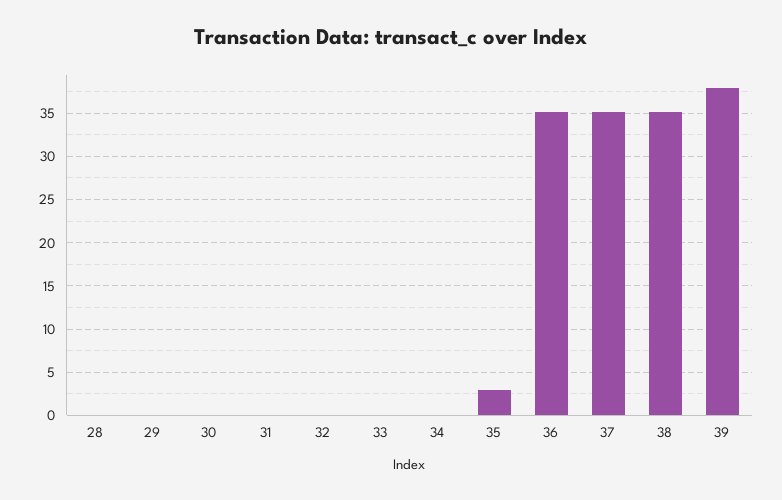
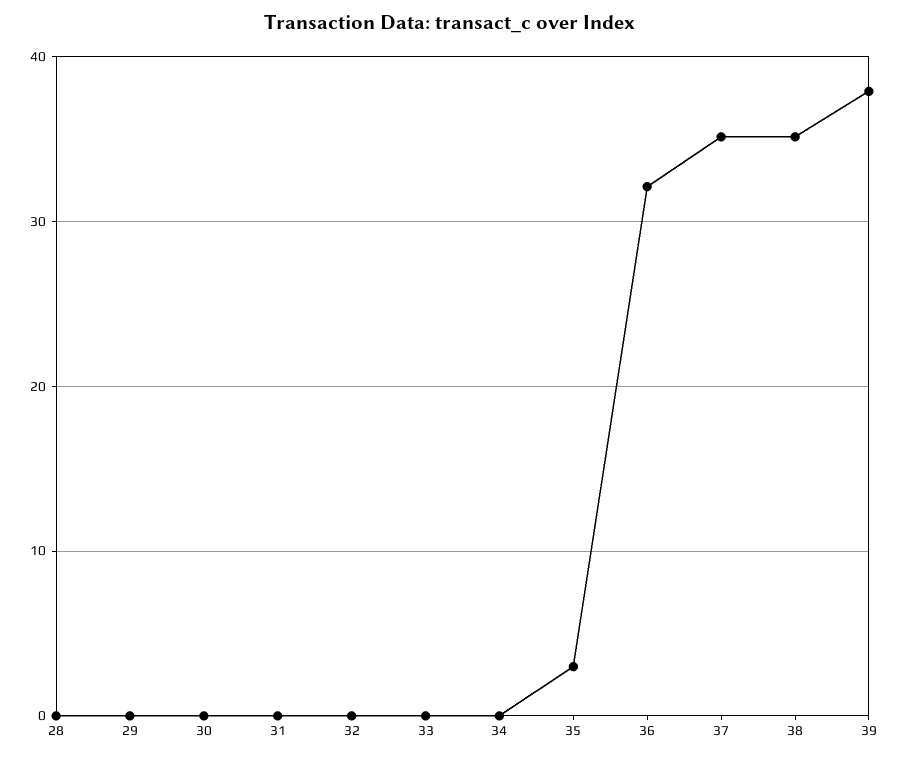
  {
    "28": 0,
    "29": 0,
    "30": 0,
    "31": 0,
    "32": 0,
    "33": 0,
    "34": 0,
    "35": 3,
-   "36": 35,
+   "36": 32,
    "37": 35,
    "38": 35,
    "39": 38
  }

